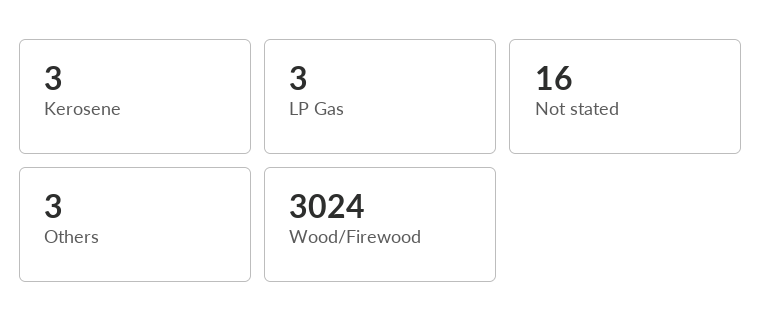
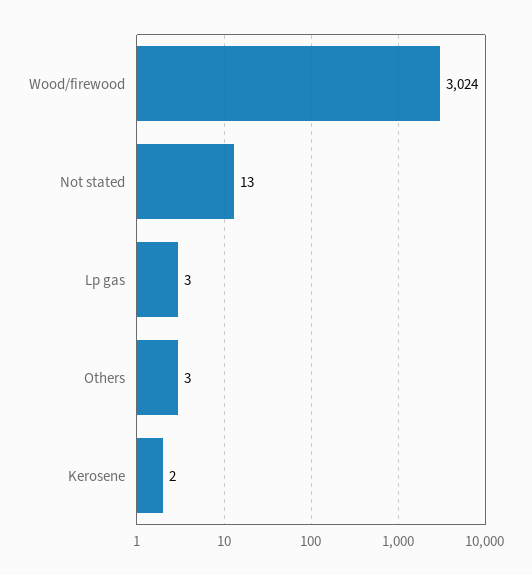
  {
-   "Kerosene": 3,
+   "Kerosene": 2,
    "LP Gas": 3,
-   "Not stated": 16,
+   "Not stated": 13,
    "Others": 3,
    "Wood/Firewood": 3024
  }

